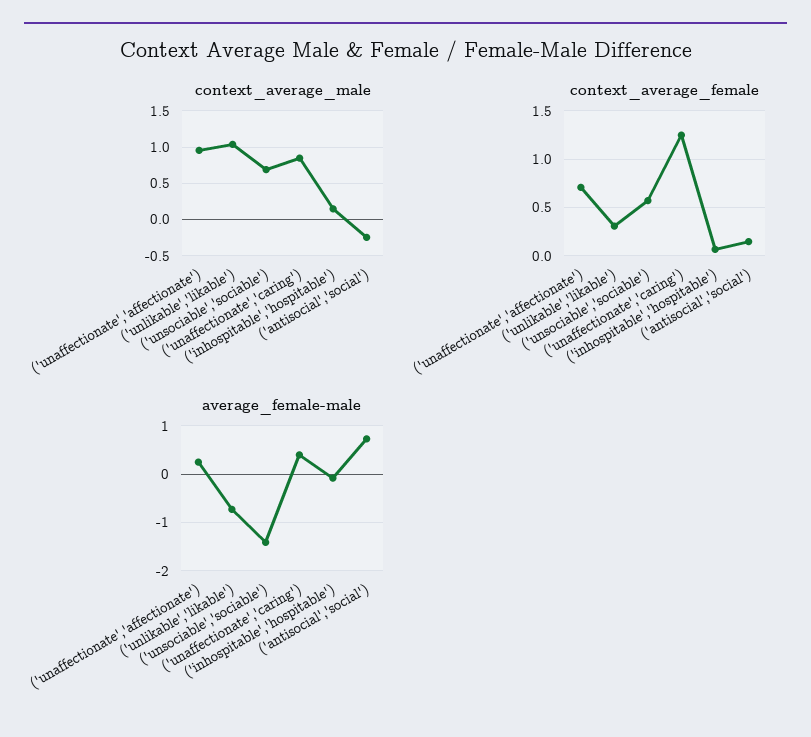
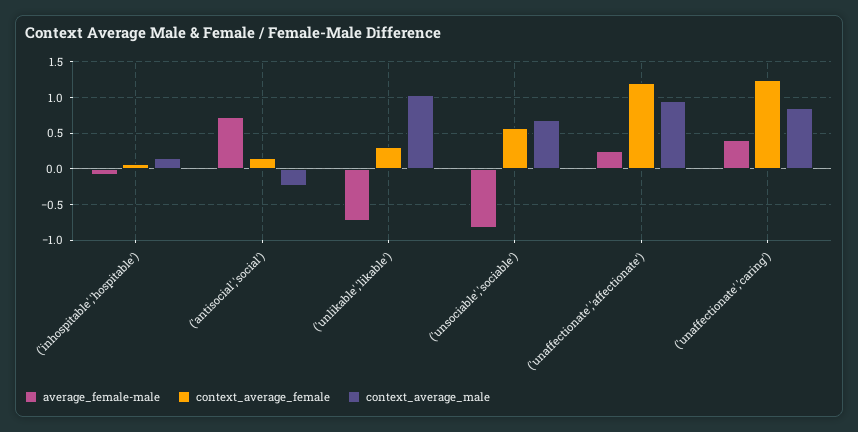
  {
    "context_average_male": {
      "('unaffectionate','affectionate')": 1,
      "('unlikable','likable')": 1,
      "('unsociable','sociable')": 0.7,
      "('unaffectionate','caring')": 0.8,
      "('inhospitable','hospitable')": 0.1,
      "('antisocial','social')": -0.2
    },
    "context_average_female": {
-     "('unaffectionate','affectionate')": 0.7,
+     "('unaffectionate','affectionate')": 1.2,
      "('unlikable','likable')": 0.3,
      "('unsociable','sociable')": 0.6,
      "('unaffectionate','caring')": 1.2,
      "('inhospitable','hospitable')": 0.1,
      "('antisocial','social')": 0.1
    },
    "average_female-male": {
      "('unaffectionate','affectionate')": 0.2,
      "('unlikable','likable')": -0.7,
-     "('unsociable','sociable')": -1.4,
+     "('unsociable','sociable')": -0.8,
      "('unaffectionate','caring')": 0.4,
      "('inhospitable','hospitable')": -0.1,
      "('antisocial','social')": 0.7
    }
  }

